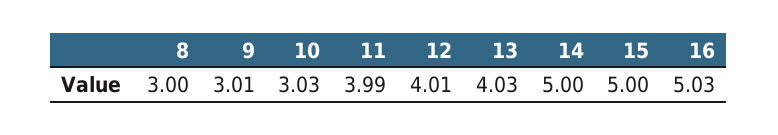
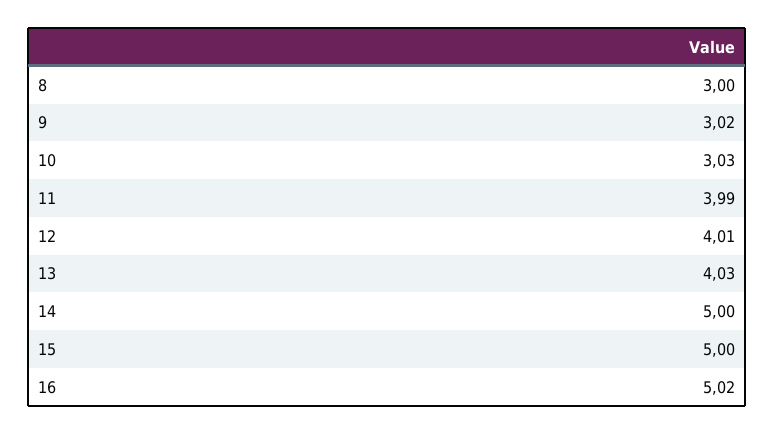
  {
    "8": 3,
-   "9": 3.01,
+   "9": 3.02,
    "10": 3.03,
    "11": 3.99,
    "12": 4.01,
    "13": 4.03,
    "14": 5,
    "15": 5,
-   "16": 5.03
+   "16": 5.02
  }

